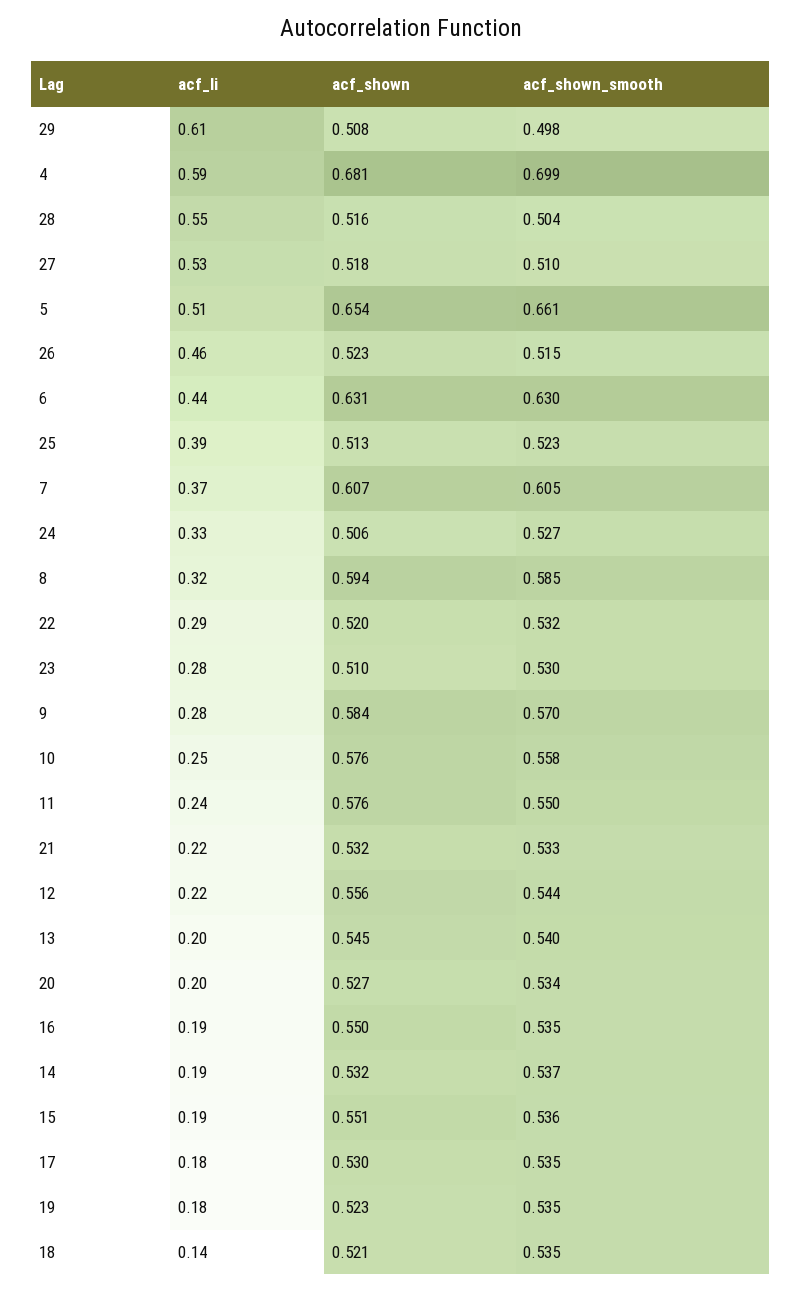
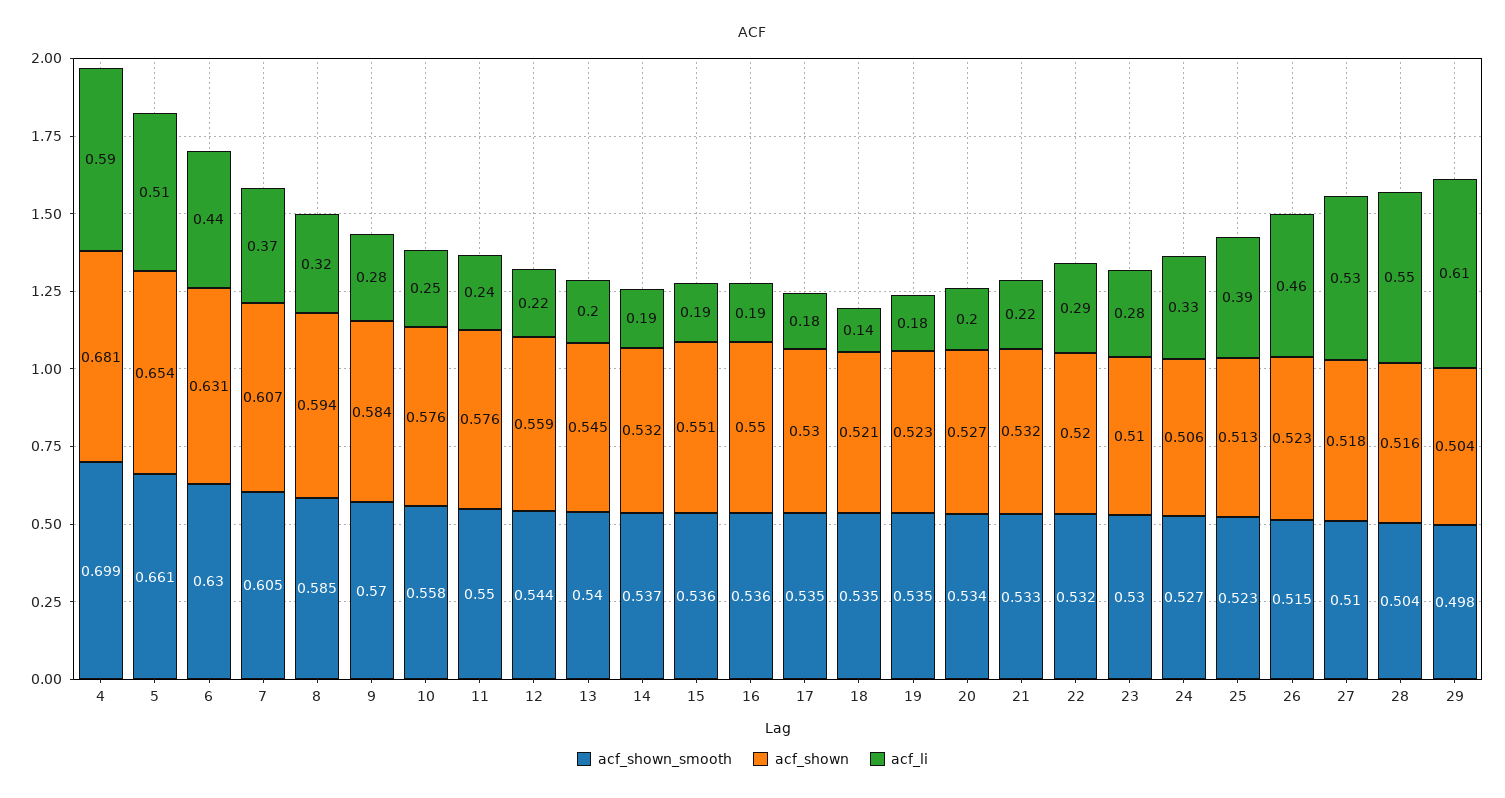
  {
    "acf_li": {
      "29": 0.61,
      "4": 0.59,
      "28": 0.55,
      "27": 0.53,
      "5": 0.51,
      "26": 0.46,
      "6": 0.44,
      "25": 0.39,
      "7": 0.37,
      "24": 0.33,
      "8": 0.32,
      "22": 0.29,
      "23": 0.28,
      "9": 0.28,
      "10": 0.25,
      "11": 0.24,
      "21": 0.22,
      "12": 0.22,
      "13": 0.2,
      "20": 0.2,
      "16": 0.19,
      "14": 0.19,
      "15": 0.19,
      "17": 0.18,
      "19": 0.18,
      "18": 0.14
    },
    "acf_shown": {
-     "29": 0.508,
+     "29": 0.504,
      "4": 0.681,
      "28": 0.516,
      "27": 0.518,
      "5": 0.654,
      "26": 0.523,
      "6": 0.631,
      "25": 0.513,
      "7": 0.607,
      "24": 0.506,
      "8": 0.594,
      "22": 0.52,
      "23": 0.51,
      "9": 0.584,
      "10": 0.576,
      "11": 0.576,
      "21": 0.532,
-     "12": 0.556,
+     "12": 0.559,
      "13": 0.545,
      "20": 0.527,
      "16": 0.55,
      "14": 0.532,
      "15": 0.551,
      "17": 0.53,
      "19": 0.523,
      "18": 0.521
    },
    "acf_shown_smooth": {
      "29": 0.498,
      "4": 0.699,
      "28": 0.504,
      "27": 0.51,
      "5": 0.661,
      "26": 0.515,
      "6": 0.63,
      "25": 0.523,
      "7": 0.605,
      "24": 0.527,
      "8": 0.585,
      "22": 0.532,
      "23": 0.53,
      "9": 0.57,
      "10": 0.558,
      "11": 0.55,
      "21": 0.533,
      "12": 0.544,
      "13": 0.54,
      "20": 0.534,
-     "16": 0.535,
+     "16": 0.536,
      "14": 0.537,
      "15": 0.536,
      "17": 0.535,
      "19": 0.535,
      "18": 0.535
    }
  }

